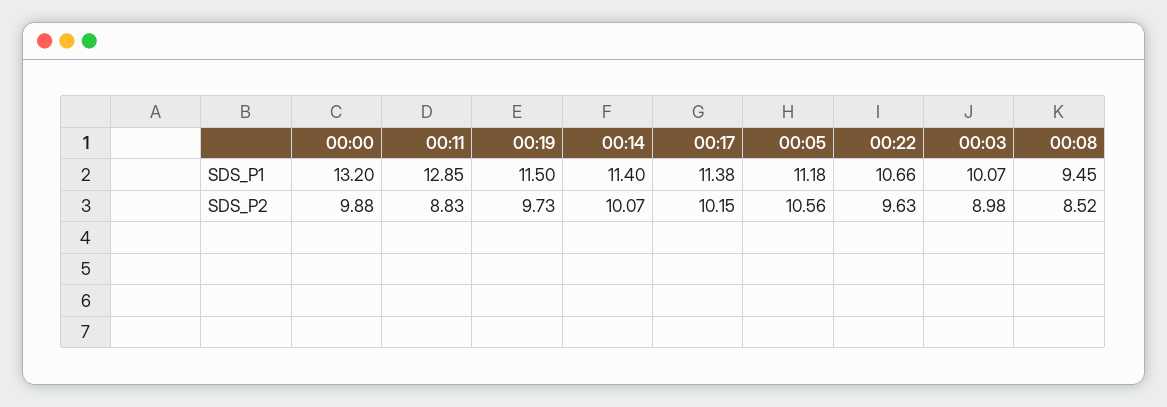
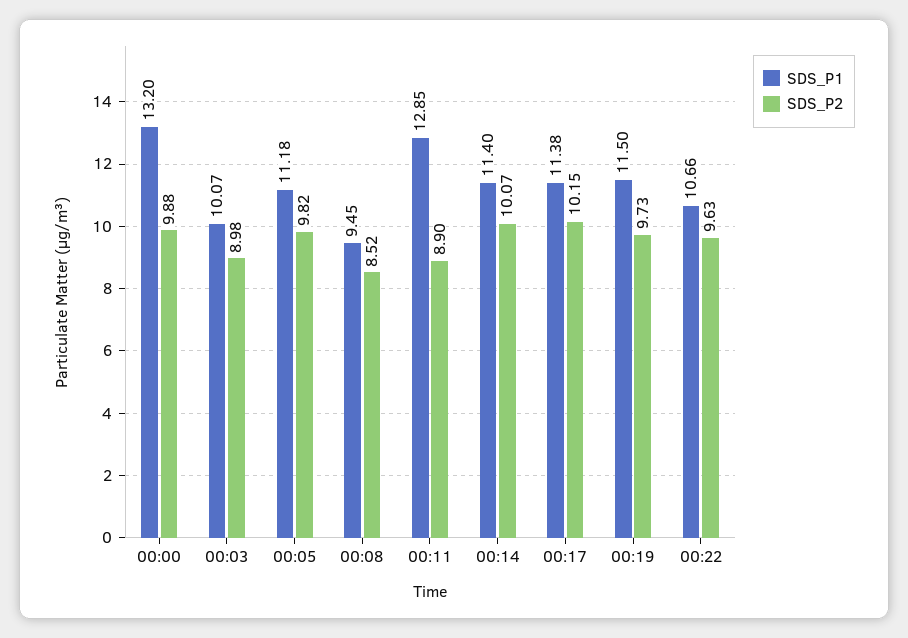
  {
    "SDS_P1": {
      "00:00": 13.2,
      "00:11": 12.85,
      "00:19": 11.5,
      "00:14": 11.4,
      "00:17": 11.38,
      "00:05": 11.18,
      "00:22": 10.66,
      "00:03": 10.07,
      "00:08": 9.45
    },
    "SDS_P2": {
      "00:00": 9.88,
-     "00:11": 8.83,
+     "00:11": 8.9,
      "00:19": 9.73,
      "00:14": 10.07,
      "00:17": 10.15,
-     "00:05": 10.56,
+     "00:05": 9.82,
      "00:22": 9.63,
      "00:03": 8.98,
      "00:08": 8.52
    }
  }

